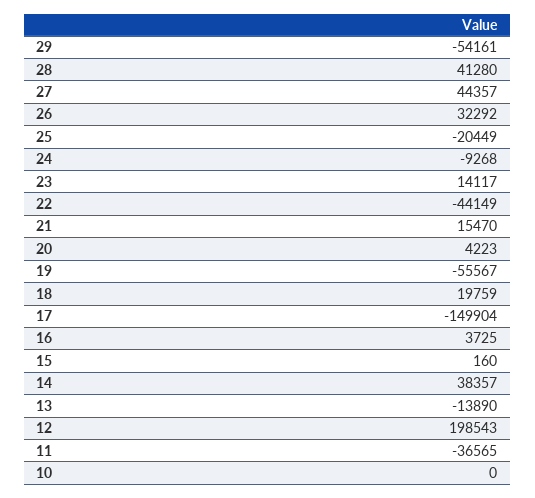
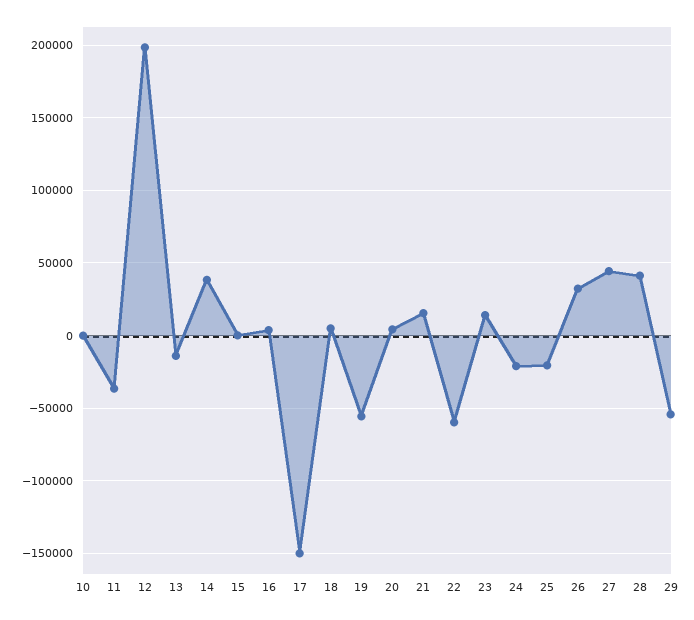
  {
    "29": -54161,
    "28": 41280,
    "27": 44357,
    "26": 32292,
    "25": -20449,
-   "24": -9268,
+   "24": -20000,
    "23": 14117,
-   "22": -44149,
+   "22": -60000,
    "21": 15470,
    "20": 4223,
    "19": -55567,
-   "18": 19759,
+   "18": 5000,
    "17": -149904,
    "16": 3725,
    "15": 160,
    "14": 38357,
    "13": -13890,
    "12": 198543,
    "11": -36565,
    "10": 0
  }

